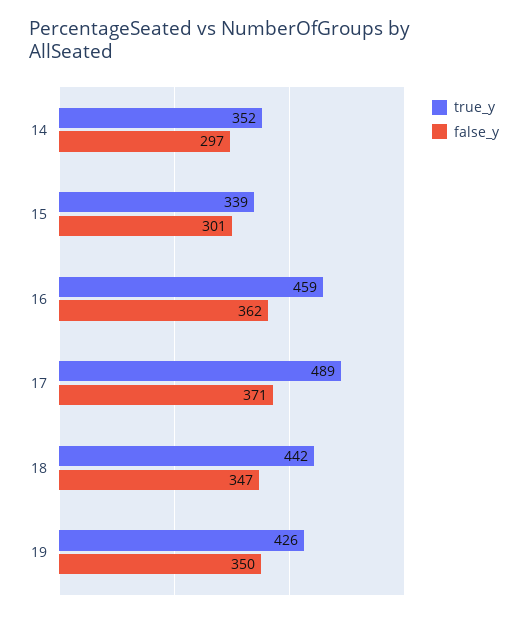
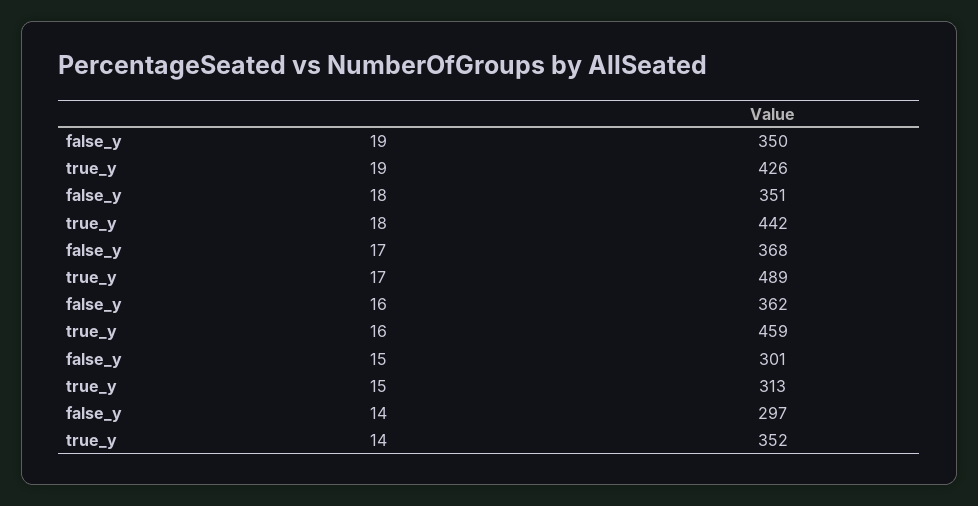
  {
    "true_y": {
      "14": 352,
-     "15": 339,
+     "15": 313,
      "16": 459,
      "17": 489,
      "18": 442,
      "19": 426
    },
    "false_y": {
      "14": 297,
      "15": 301,
      "16": 362,
-     "17": 371,
+     "17": 368,
-     "18": 347,
+     "18": 351,
      "19": 350
    }
  }

